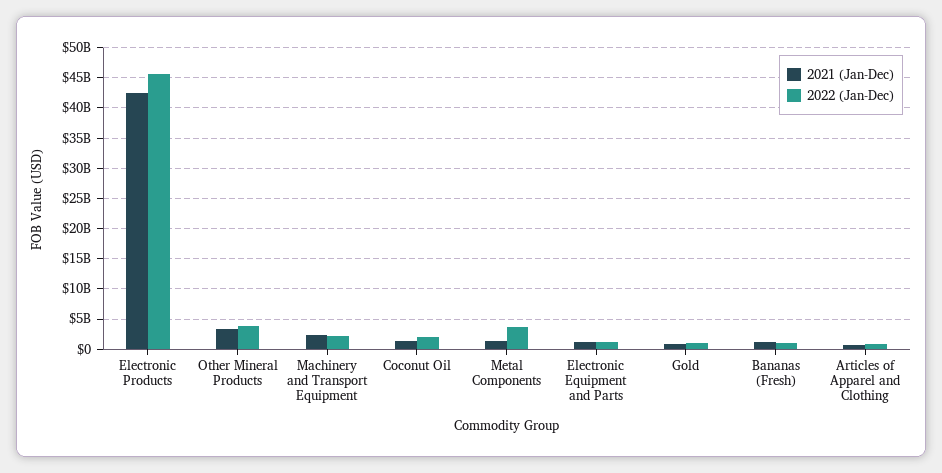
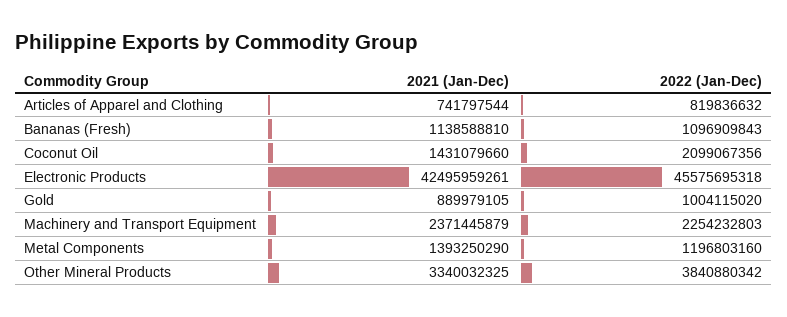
  {
    "2021 (Jan-Dec)": {
      "Electronic Products": 42495959261,
      "Other Mineral Products": 3340032325,
      "Machinery and Transport Equipment": 2371445879,
      "Coconut Oil": 1431079660,
      "Metal Components": 1393250290,
-     "Electronic Equipment and Parts": 1000000000,
      "Gold": 889979105,
      "Bananas (Fresh)": 1138588810,
      "Articles of Apparel and Clothing": 741797544
    },
    "2022 (Jan-Dec)": {
      "Electronic Products": 45575695318,
      "Other Mineral Products": 3840880342,
      "Machinery and Transport Equipment": 2254232803,
      "Coconut Oil": 2099067356,
-     "Metal Components": 4000000000,
+     "Metal Components": 1196803160,
-     "Electronic Equipment and Parts": 1000000000,
      "Gold": 1004115020,
      "Bananas (Fresh)": 1096909843,
      "Articles of Apparel and Clothing": 819836632
    }
  }

